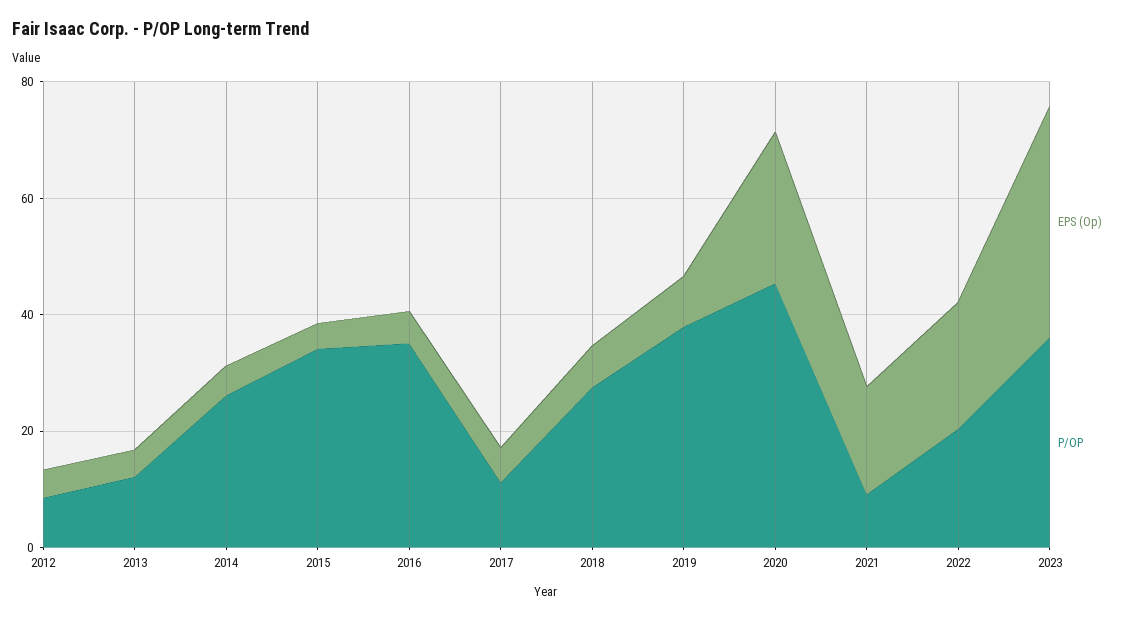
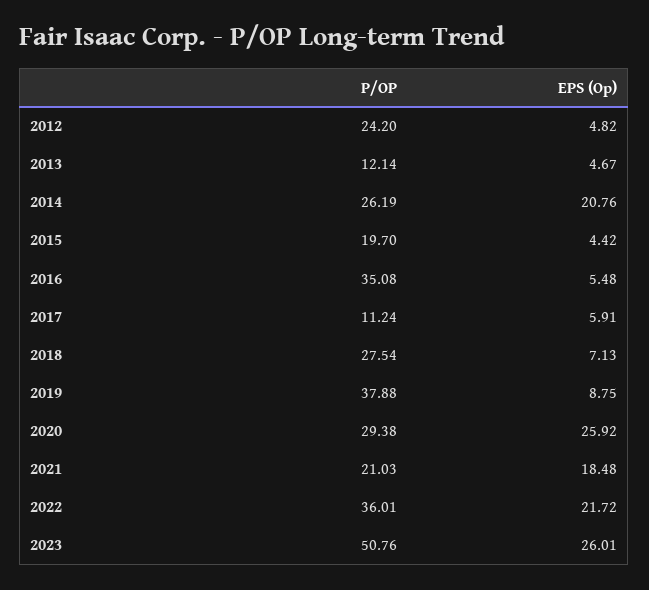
  {
    "EPS (Op)": {
      "2012": 4.82,
      "2013": 4.67,
-     "2014": 5,
+     "2014": 20.76,
      "2015": 4.42,
      "2016": 5.48,
      "2017": 5.91,
      "2018": 7.13,
      "2019": 8.75,
      "2020": 25.92,
      "2021": 18.48,
      "2022": 21.72,
-     "2023": 40
+     "2023": 26.01
    },
    "P/OP": {
-     "2012": 10,
+     "2012": 24.2,
      "2013": 12.14,
      "2014": 26.19,
-     "2015": 35,
+     "2015": 19.7,
      "2016": 35.08,
      "2017": 11.24,
      "2018": 27.54,
      "2019": 37.88,
-     "2020": 45,
+     "2020": 29.38,
-     "2021": 10,
+     "2021": 21.03,
-     "2022": 20,
+     "2022": 36.01,
-     "2023": 35
+     "2023": 50.76
    }
  }

